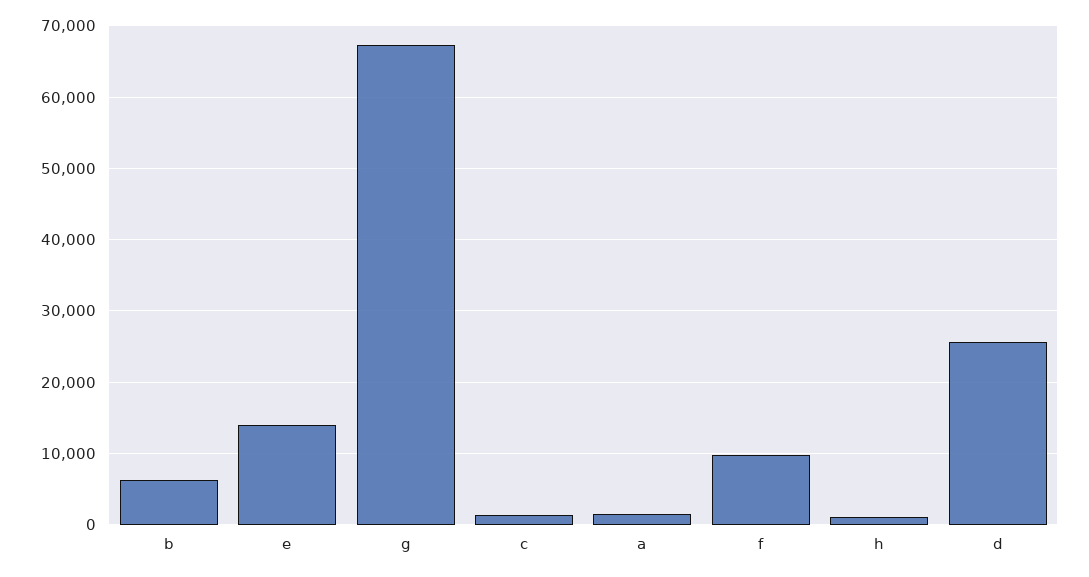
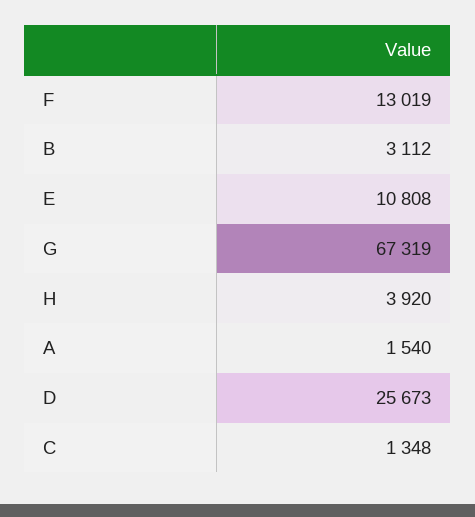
  {
-   "b": 6000,
+   "b": 3112,
-   "e": 14000,
+   "e": 10808,
    "g": 67319,
    "c": 1348,
    "a": 1540,
-   "f": 10000,
+   "f": 13019,
-   "h": 1000,
+   "h": 3920,
    "d": 25673
  }

